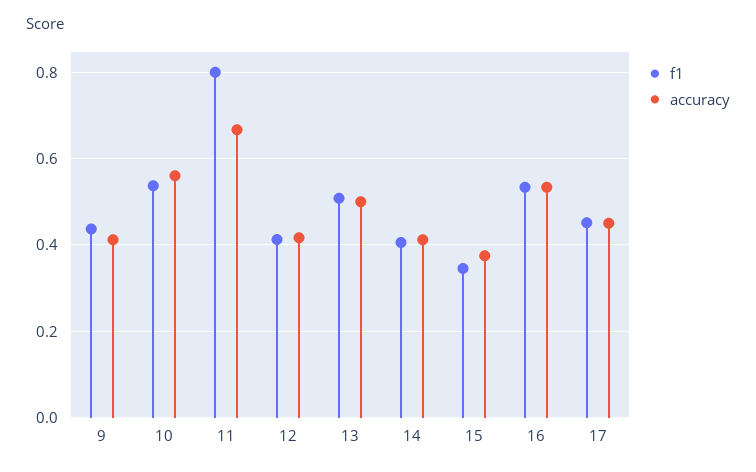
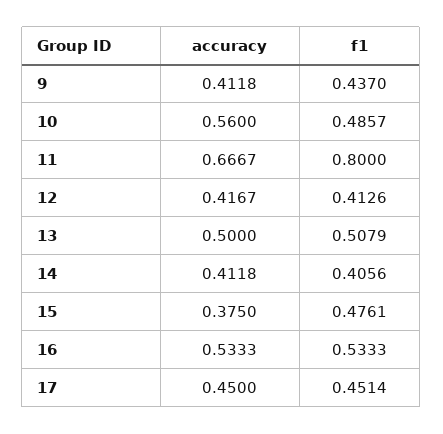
  {
    "f1": {
      "9": 0.437,
-     "10": 0.54,
+     "10": 0.4857,
      "11": 0.8,
      "12": 0.4126,
      "13": 0.5079,
      "14": 0.4056,
-     "15": 0.34,
+     "15": 0.4761,
      "16": 0.5333,
      "17": 0.4514
    },
    "accuracy": {
      "9": 0.4118,
      "10": 0.56,
      "11": 0.6667,
      "12": 0.4167,
      "13": 0.5,
      "14": 0.4118,
      "15": 0.375,
      "16": 0.5333,
      "17": 0.45
    }
  }

